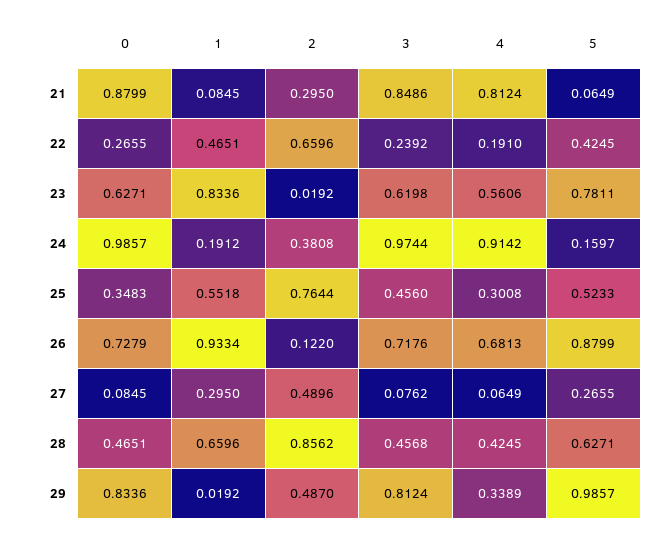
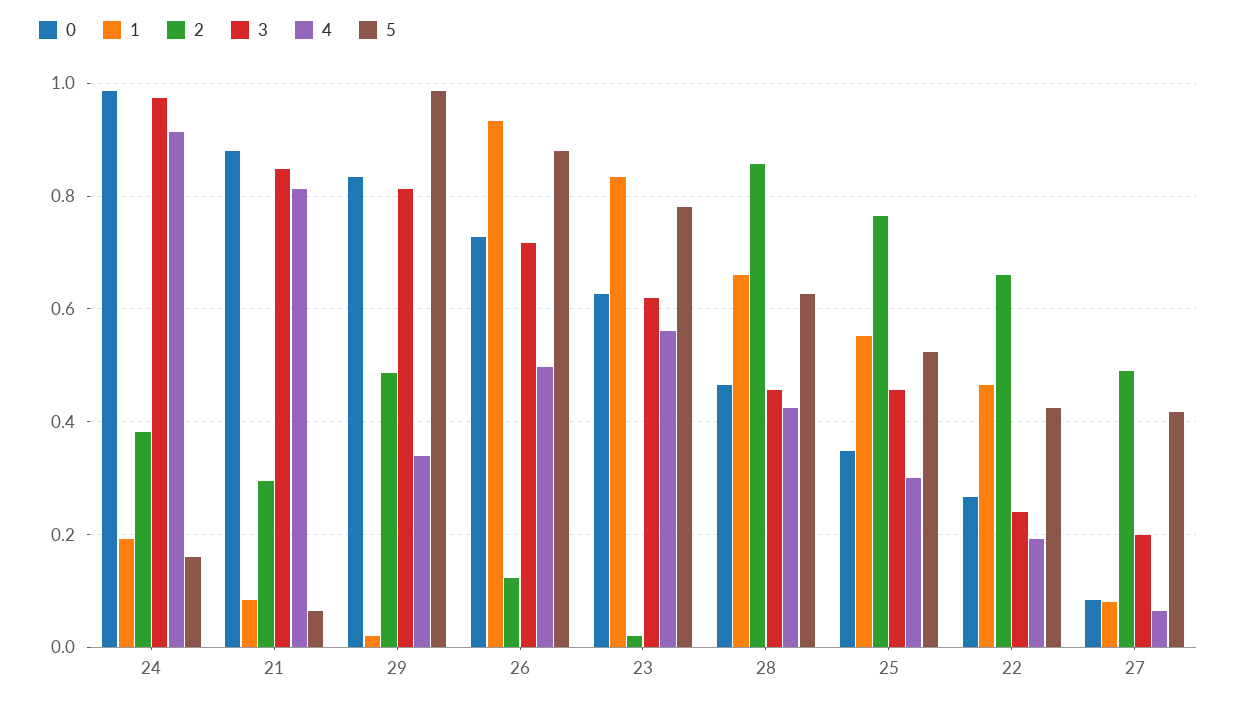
  {
    "0": {
      "21": 0.8799,
      "22": 0.2655,
      "23": 0.6271,
      "24": 0.9857,
      "25": 0.3483,
      "26": 0.7279,
      "27": 0.0845,
      "28": 0.4651,
      "29": 0.8336
    },
    "1": {
      "21": 0.0845,
      "22": 0.4651,
      "23": 0.8336,
      "24": 0.1912,
      "25": 0.5518,
      "26": 0.9334,
-     "27": 0.295,
+     "27": 0.08,
      "28": 0.6596,
      "29": 0.0192
    },
    "2": {
      "21": 0.295,
      "22": 0.6596,
      "23": 0.0192,
      "24": 0.3808,
      "25": 0.7644,
      "26": 0.122,
      "27": 0.4896,
      "28": 0.8562,
      "29": 0.487
    },
    "3": {
      "21": 0.8486,
      "22": 0.2392,
      "23": 0.6198,
      "24": 0.9744,
      "25": 0.456,
      "26": 0.7176,
-     "27": 0.0762,
+     "27": 0.2,
      "28": 0.4568,
      "29": 0.8124
    },
    "4": {
      "21": 0.8124,
      "22": 0.191,
      "23": 0.5606,
      "24": 0.9142,
      "25": 0.3008,
-     "26": 0.6813,
+     "26": 0.5,
      "27": 0.0649,
      "28": 0.4245,
      "29": 0.3389
    },
    "5": {
      "21": 0.0649,
      "22": 0.4245,
      "23": 0.7811,
      "24": 0.1597,
      "25": 0.5233,
      "26": 0.8799,
-     "27": 0.2655,
+     "27": 0.42,
      "28": 0.6271,
      "29": 0.9857
    }
  }

